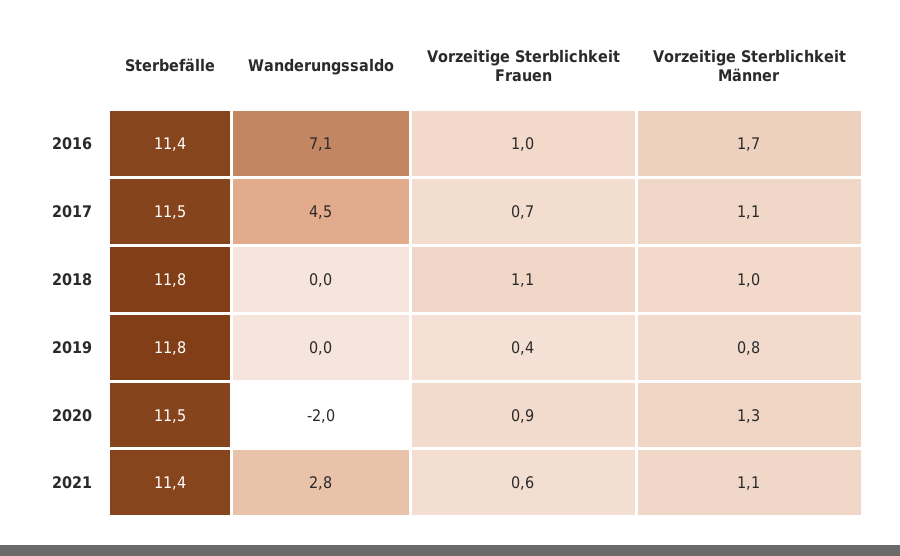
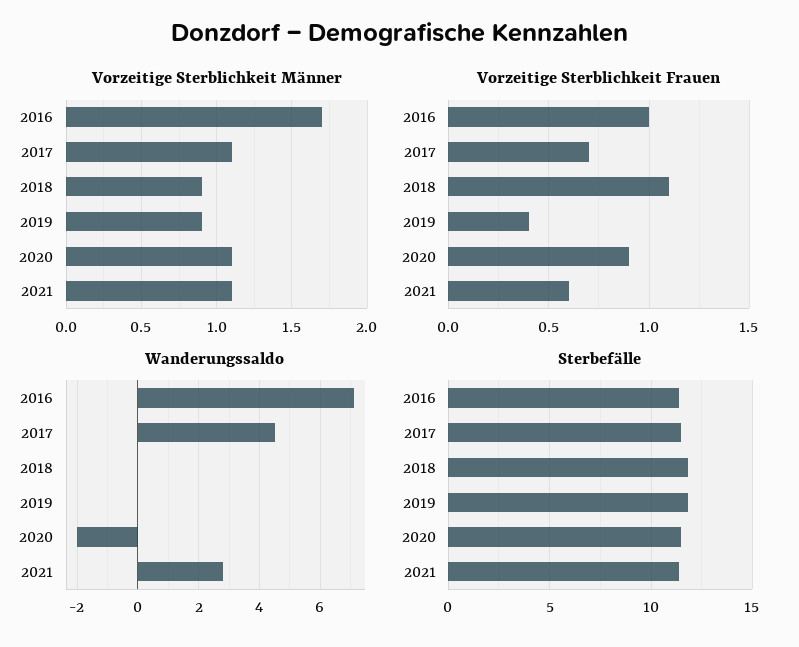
  {
    "Sterbefälle": {
      "2016": 11.4,
      "2017": 11.5,
      "2018": 11.8,
      "2019": 11.8,
      "2020": 11.5,
      "2021": 11.4
    },
    "Wanderungssaldo": {
      "2016": 7.1,
      "2017": 4.5,
      "2018": 0,
      "2019": 0,
      "2020": -2,
      "2021": 2.8
    },
    "Vorzeitige Sterblichkeit Frauen": {
      "2016": 1,
      "2017": 0.7,
      "2018": 1.1,
      "2019": 0.4,
      "2020": 0.9,
      "2021": 0.6
    },
    "Vorzeitige Sterblichkeit Männer": {
      "2016": 1.7,
      "2017": 1.1,
-     "2018": 1,
+     "2018": 0.9,
-     "2019": 0.8,
+     "2019": 0.9,
-     "2020": 1.3,
+     "2020": 1.1,
      "2021": 1.1
    }
  }

